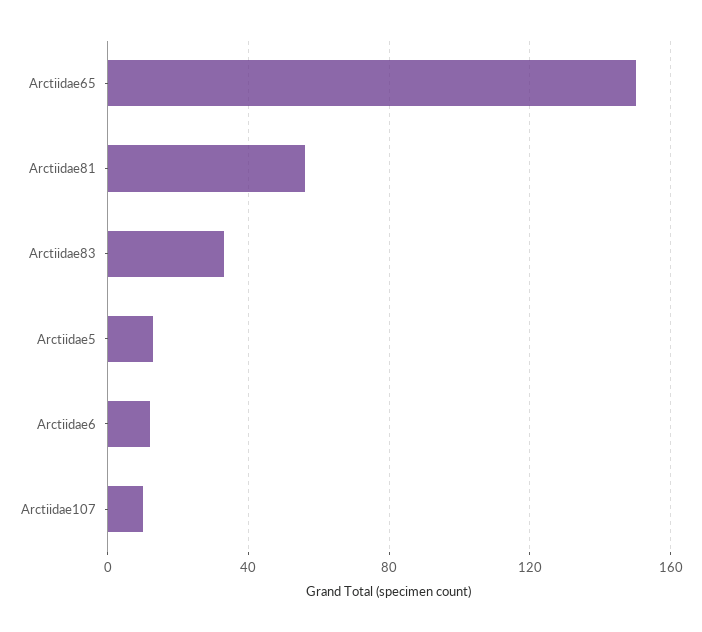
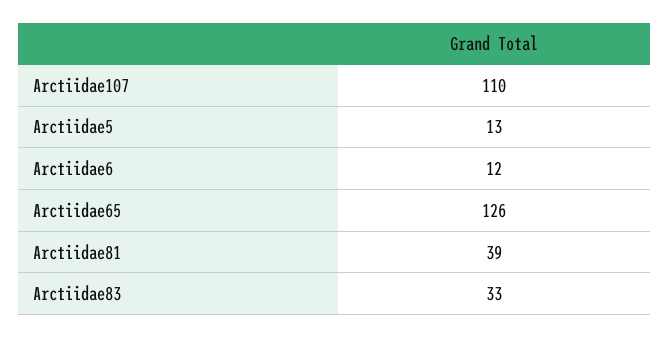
  {
-   "Arctiidae65": 150,
+   "Arctiidae65": 126,
-   "Arctiidae81": 55,
+   "Arctiidae81": 39,
    "Arctiidae83": 33,
    "Arctiidae5": 13,
    "Arctiidae6": 12,
-   "Arctiidae107": 10
+   "Arctiidae107": 110
  }

